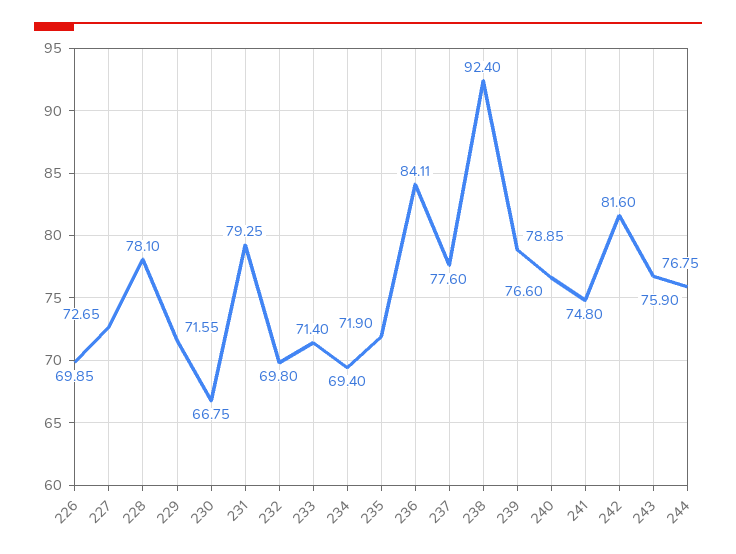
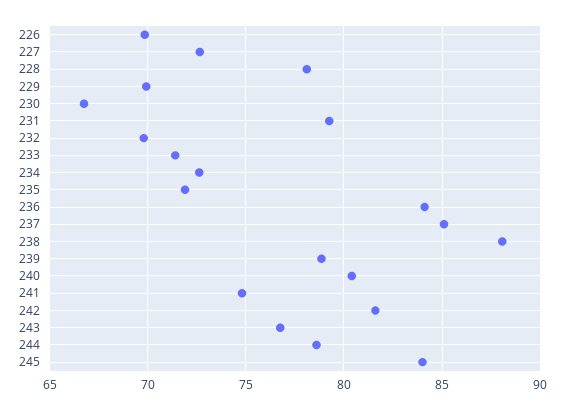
  {
    "226": 69.85,
    "227": 72.65,
    "228": 78.1,
-   "229": 71.55,
+   "229": 70,
    "230": 66.75,
    "231": 79.25,
    "232": 69.8,
    "233": 71.4,
-   "234": 69.4,
+   "234": 72.5,
    "235": 71.9,
    "236": 84.11,
-   "237": 77.6,
+   "237": 85,
-   "238": 92.4,
+   "238": 88,
    "239": 78.85,
-   "240": 76.6,
+   "240": 80.5,
    "241": 74.8,
    "242": 81.6,
    "243": 76.75,
-   "244": 75.9
+   "244": 78.5,
+   "245": 84
  }

